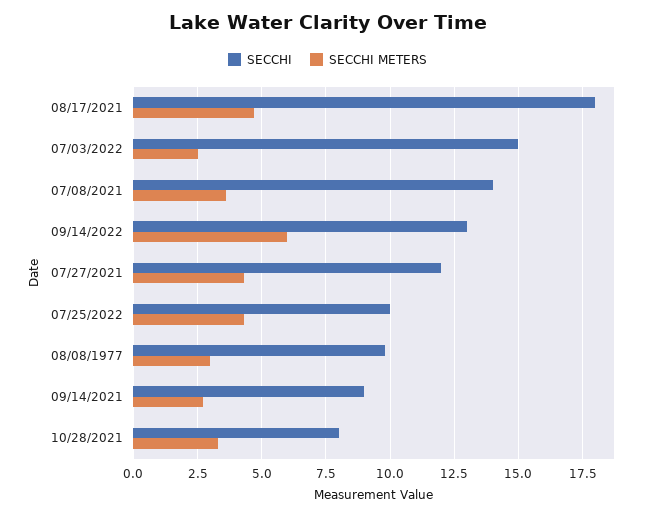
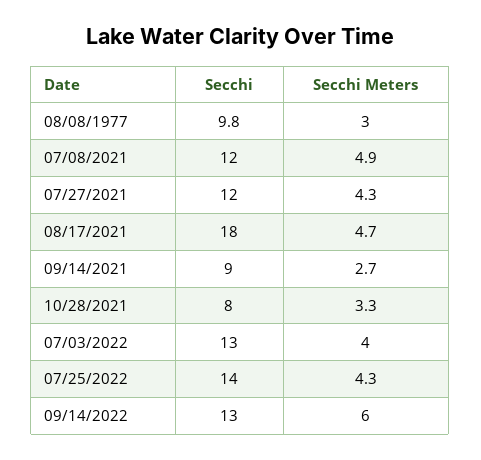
  {
    "SECCHI": {
      "08/17/2021": 18,
-     "07/03/2022": 15,
+     "07/03/2022": 13,
-     "07/08/2021": 14,
+     "07/08/2021": 12,
      "09/14/2022": 13,
      "07/27/2021": 12,
-     "07/25/2022": 10,
+     "07/25/2022": 14,
      "08/08/1977": 9.8,
      "09/14/2021": 9,
      "10/28/2021": 8
    },
    "SECCHI METERS": {
      "08/17/2021": 4.7,
-     "07/03/2022": 2.5,
+     "07/03/2022": 4,
-     "07/08/2021": 3.5,
+     "07/08/2021": 4.9,
      "09/14/2022": 6,
      "07/27/2021": 4.3,
      "07/25/2022": 4.3,
      "08/08/1977": 3,
      "09/14/2021": 2.7,
      "10/28/2021": 3.3
    }
  }

